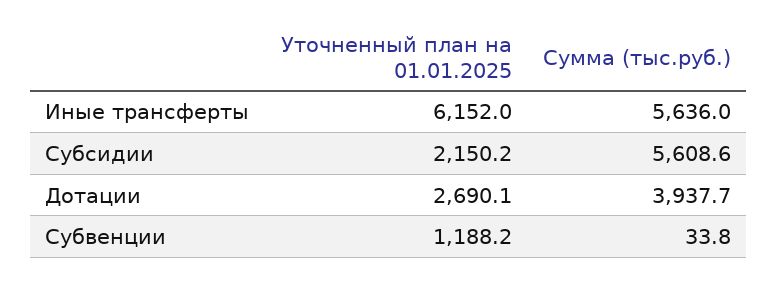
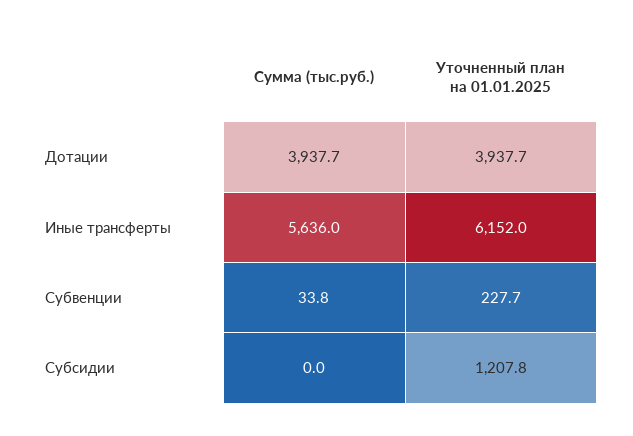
  {
    "Уточненный план на 01.01.2025": {
      "Иные трансферты": 6152,
-     "Субсидии": 2150.2,
+     "Субсидии": 1207.8,
-     "Дотации": 2690.1,
+     "Дотации": 3937.7,
-     "Субвенции": 1188.2
+     "Субвенции": 227.7
    },
    "Сумма (тыс.руб.)": {
      "Иные трансферты": 5636,
-     "Субсидии": 5608.6,
+     "Субсидии": 0,
      "Дотации": 3937.7,
      "Субвенции": 33.8
    }
  }

